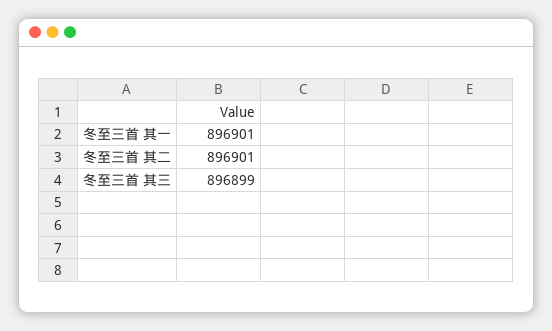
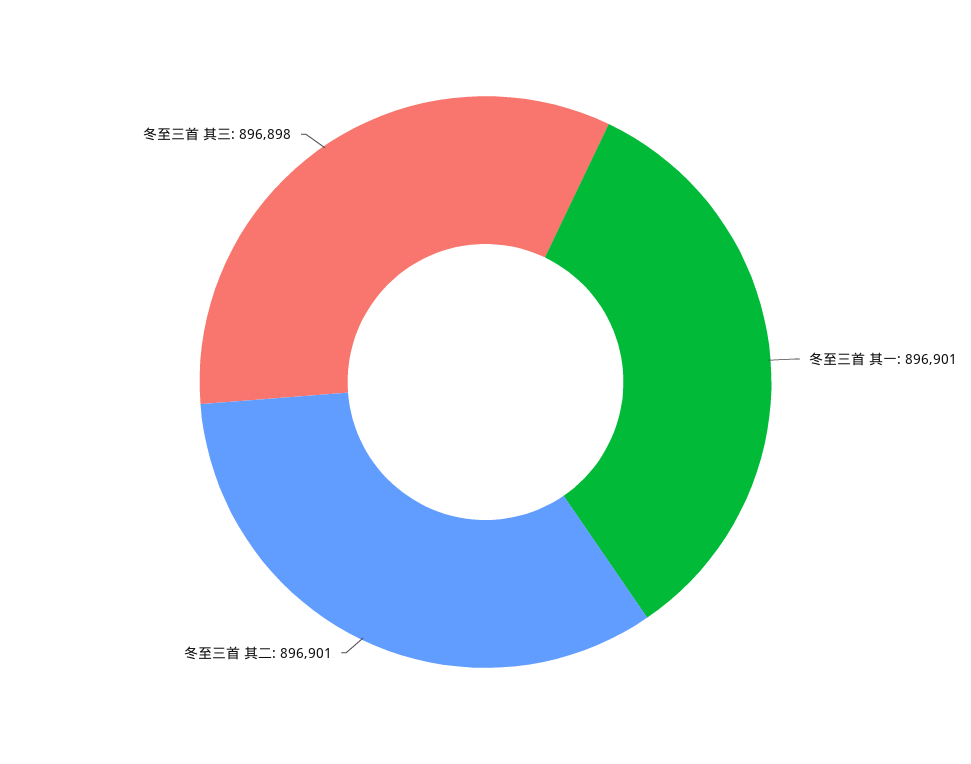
  {
    "冬至三首 其一": 896901,
    "冬至三首 其二": 896901,
-   "冬至三首 其三": 896899
+   "冬至三首 其三": 896898
  }

